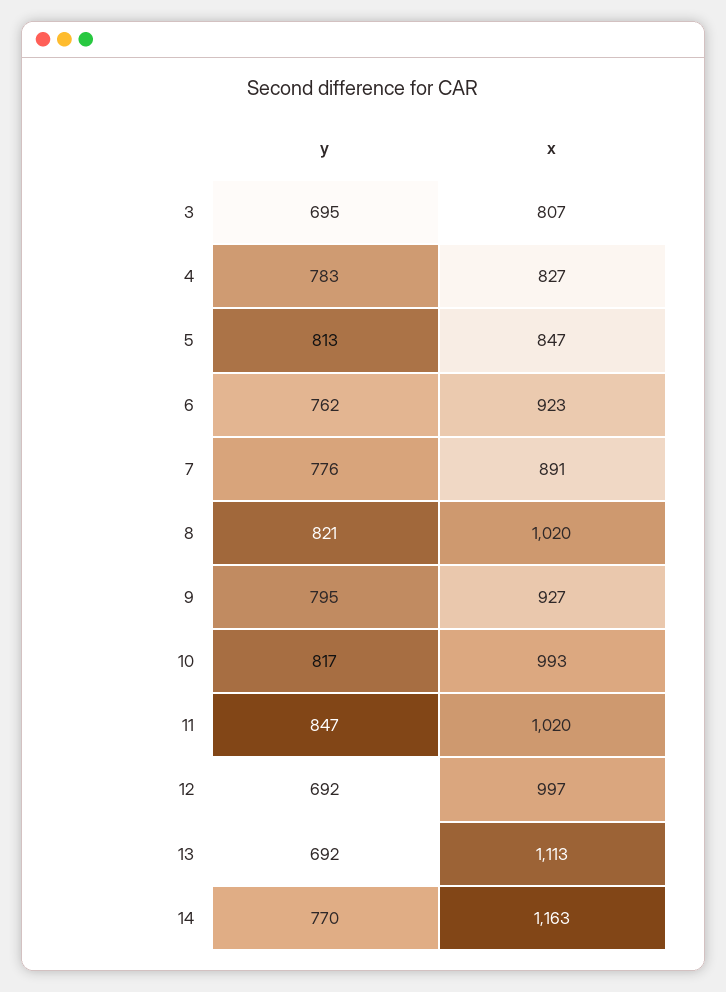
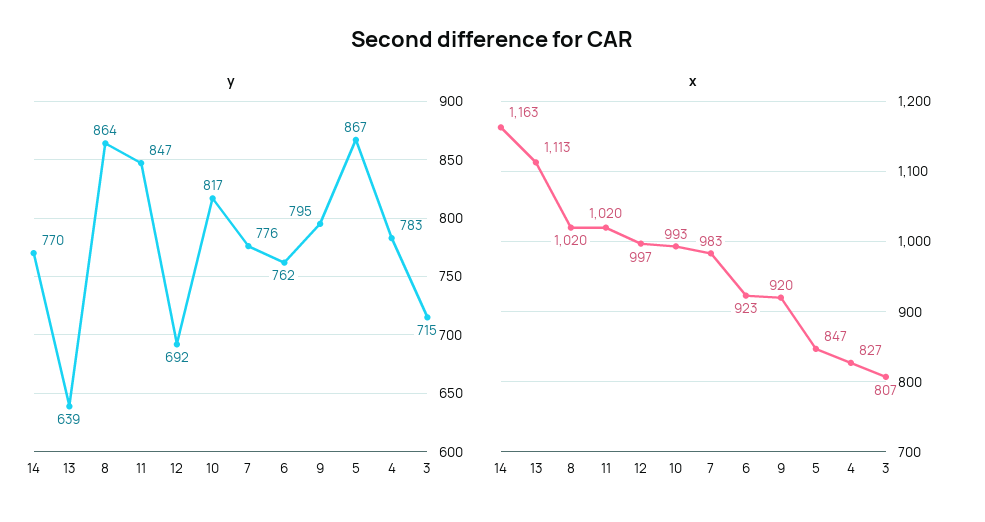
  {
    "y": {
-     "3": 695,
+     "3": 715,
      "4": 783,
-     "5": 813,
+     "5": 867,
      "6": 762,
      "7": 776,
-     "8": 821,
+     "8": 864,
      "9": 795,
      "10": 817,
      "11": 847,
      "12": 692,
-     "13": 692,
+     "13": 639,
      "14": 770
    },
    "x": {
      "3": 807,
      "4": 827,
      "5": 847,
      "6": 923,
-     "7": 891,
+     "7": 983,
      "8": 1020,
-     "9": 927,
+     "9": 920,
      "10": 993,
      "11": 1020,
      "12": 997,
      "13": 1113,
      "14": 1163
    }
  }

